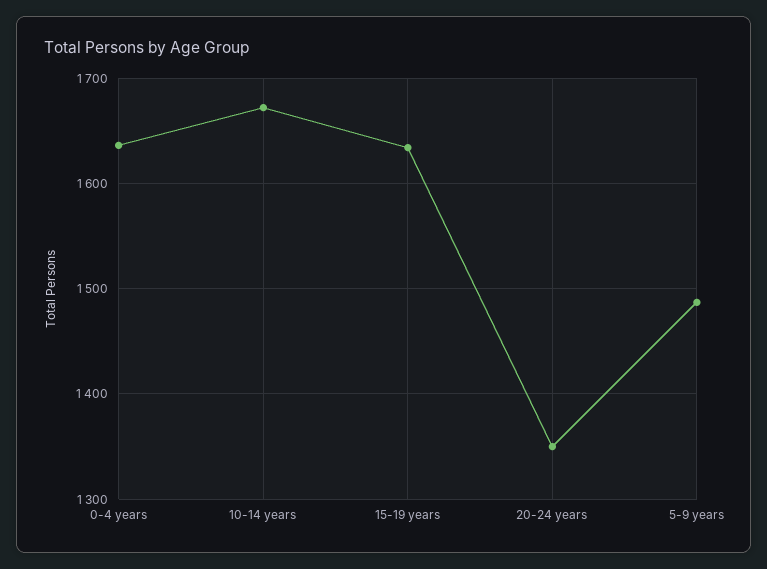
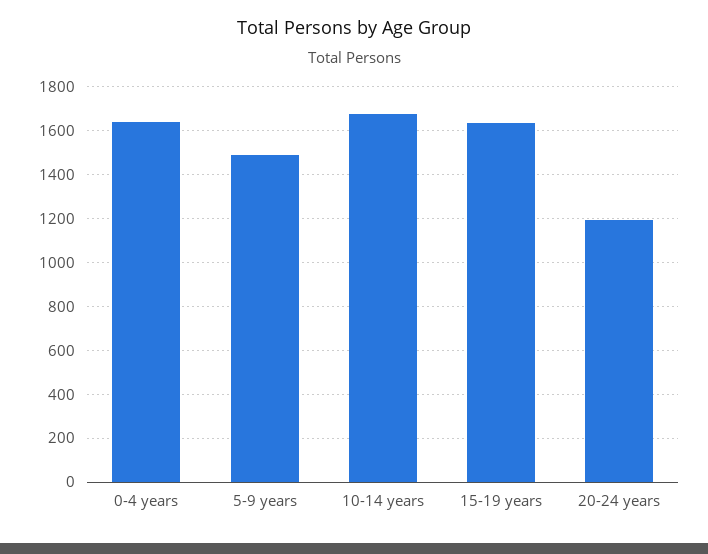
  {
    "0-4 years": 1640,
    "10-14 years": 1670,
    "15-19 years": 1630,
-   "20-24 years": 1350,
+   "20-24 years": 1200,
    "5-9 years": 1490
  }

